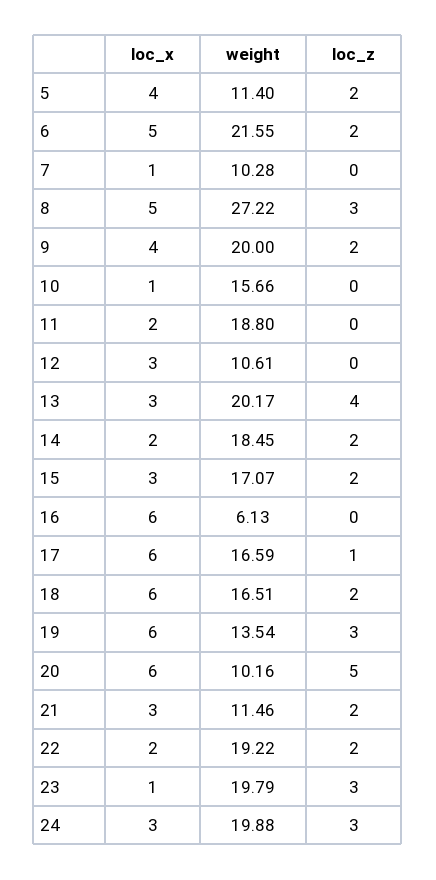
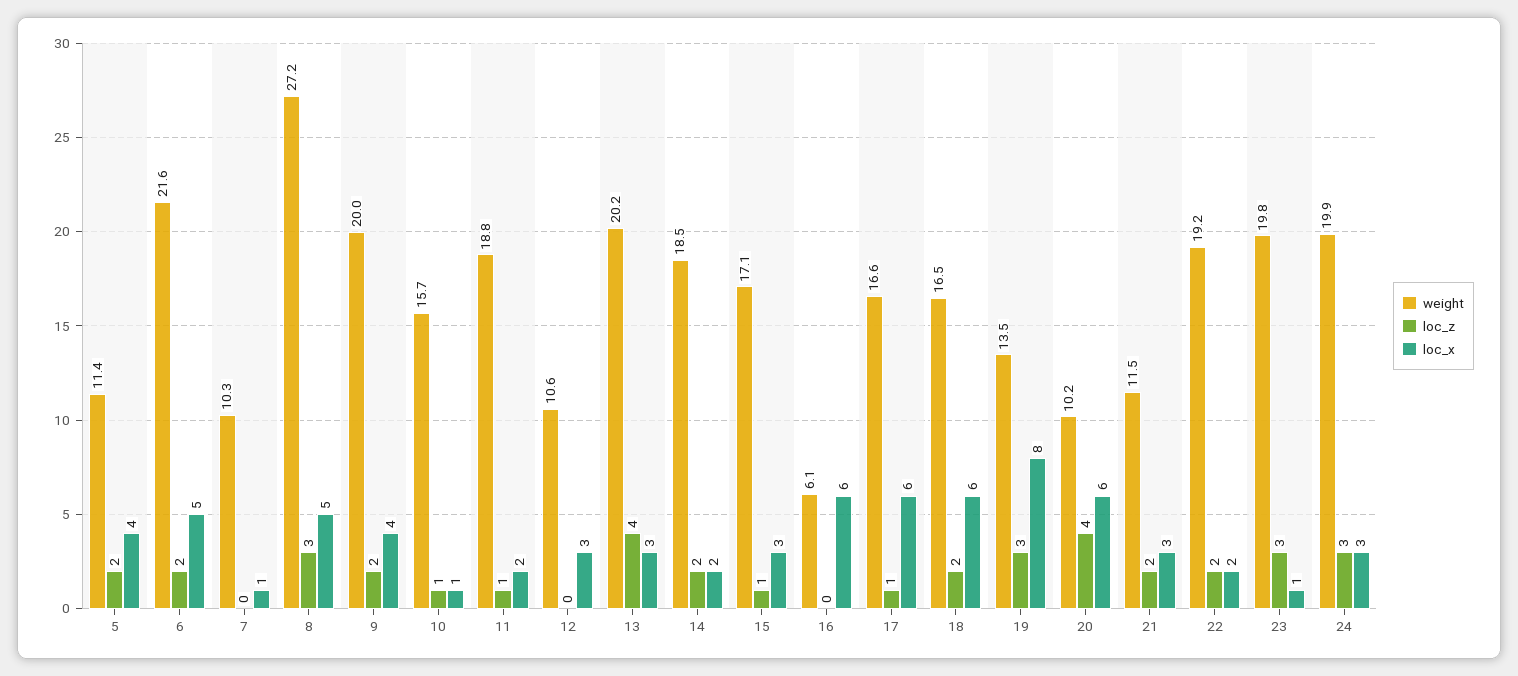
  {
    "loc_x": {
      "5": 4,
      "6": 5,
      "7": 1,
      "8": 5,
      "9": 4,
      "10": 1,
      "11": 2,
      "12": 3,
      "13": 3,
      "14": 2,
      "15": 3,
      "16": 6,
      "17": 6,
      "18": 6,
-     "19": 6,
+     "19": 8,
      "20": 6,
      "21": 3,
      "22": 2,
      "23": 1,
      "24": 3
    },
    "weight": {
      "5": 11.4,
      "6": 21.55,
      "7": 10.28,
      "8": 27.22,
      "9": 20,
      "10": 15.66,
      "11": 18.8,
      "12": 10.61,
      "13": 20.17,
      "14": 18.45,
      "15": 17.07,
      "16": 6.13,
      "17": 16.59,
      "18": 16.51,
      "19": 13.54,
      "20": 10.16,
      "21": 11.46,
      "22": 19.22,
      "23": 19.79,
      "24": 19.88
    },
    "loc_z": {
      "5": 2,
      "6": 2,
      "7": 0,
      "8": 3,
      "9": 2,
-     "10": 0,
+     "10": 1,
-     "11": 0,
+     "11": 1,
      "12": 0,
      "13": 4,
      "14": 2,
-     "15": 2,
+     "15": 1,
      "16": 0,
      "17": 1,
      "18": 2,
      "19": 3,
-     "20": 5,
+     "20": 4,
      "21": 2,
      "22": 2,
      "23": 3,
      "24": 3
    }
  }

